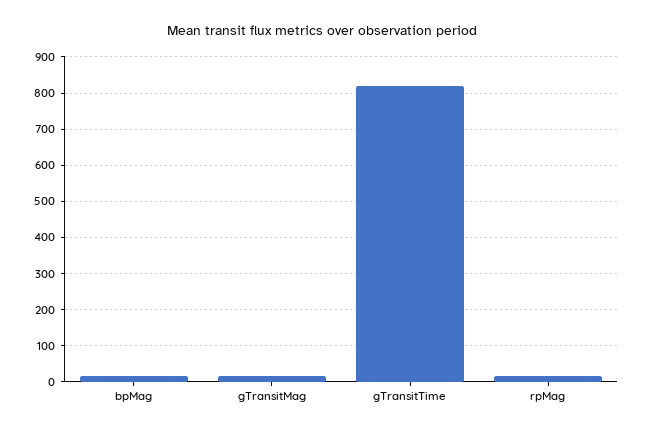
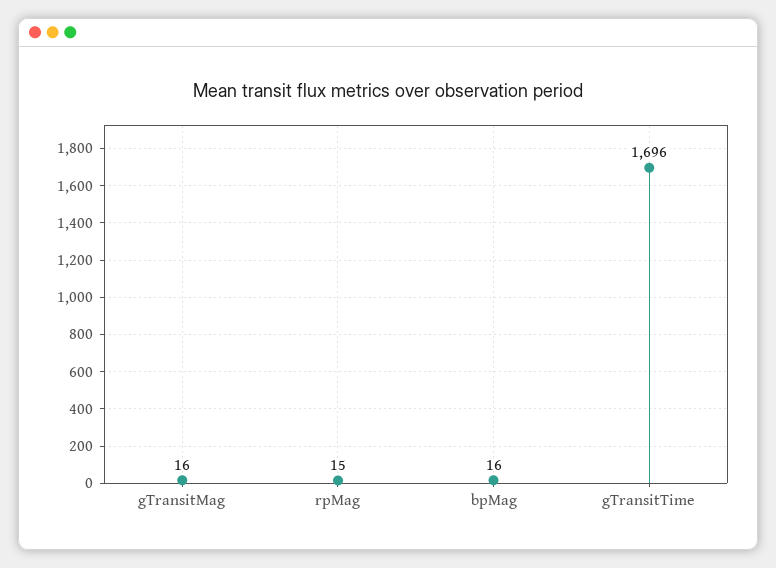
  {
    "bpMag": 16,
    "gTransitMag": 16,
-   "gTransitTime": 820,
+   "gTransitTime": 1696,
    "rpMag": 15
  }

